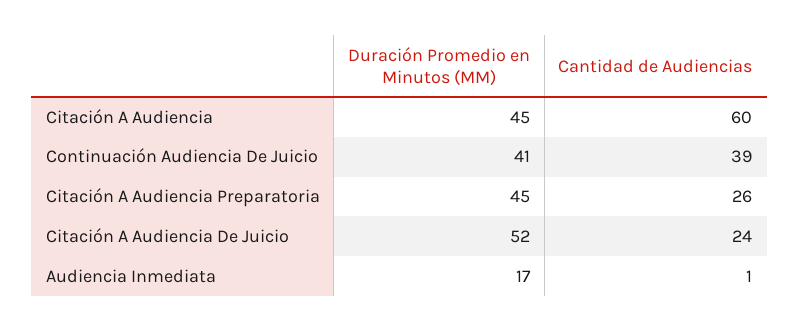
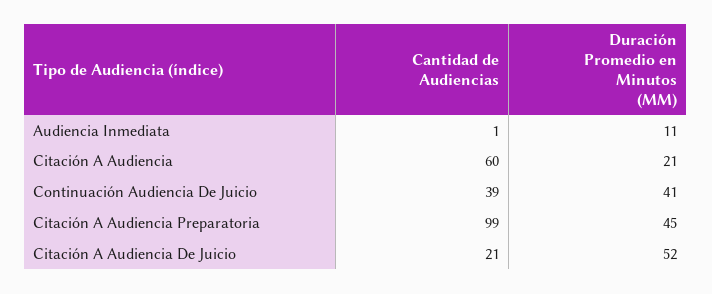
  {
    "Duración Promedio en Minutos (MM)": {
-     "Citación A Audiencia": 45,
+     "Citación A Audiencia": 21,
      "Continuación Audiencia De Juicio": 41,
      "Citación A Audiencia Preparatoria": 45,
      "Citación A Audiencia De Juicio": 52,
-     "Audiencia Inmediata": 17
+     "Audiencia Inmediata": 11
    },
    "Cantidad de Audiencias": {
      "Citación A Audiencia": 60,
      "Continuación Audiencia De Juicio": 39,
-     "Citación A Audiencia Preparatoria": 26,
+     "Citación A Audiencia Preparatoria": 99,
-     "Citación A Audiencia De Juicio": 24,
+     "Citación A Audiencia De Juicio": 21,
      "Audiencia Inmediata": 1
    }
  }

